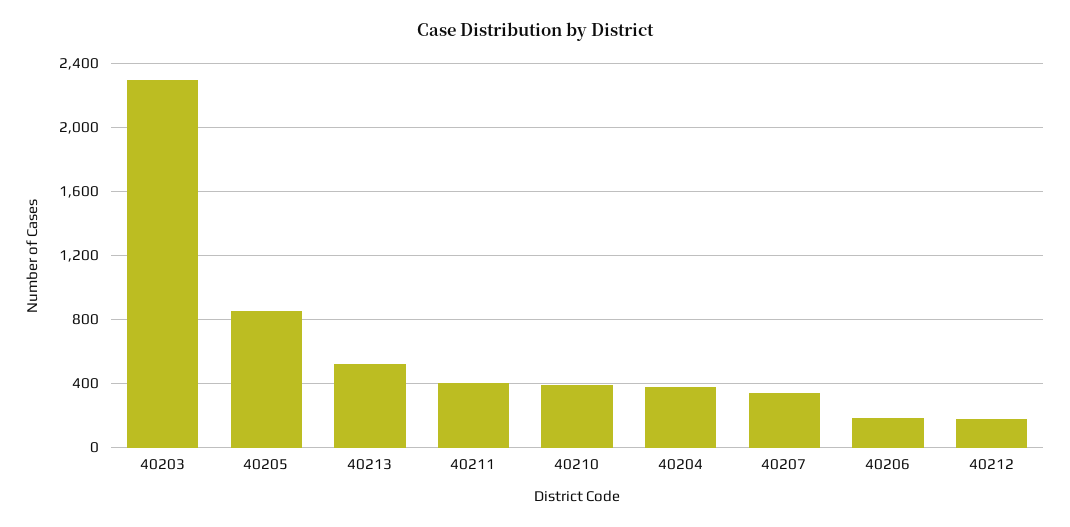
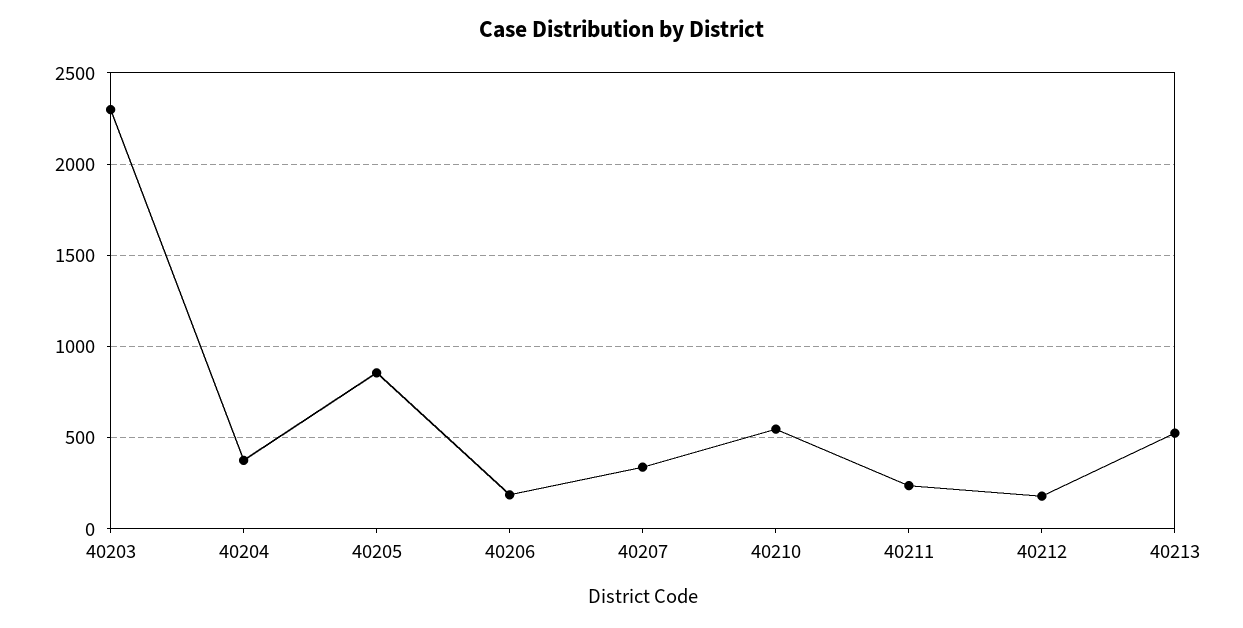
  {
    "40203": 2300,
    "40205": 850,
    "40213": 550,
-   "40211": 400,
+   "40211": 250,
-   "40210": 400,
+   "40210": 550,
    "40204": 400,
    "40207": 350,
    "40206": 200,
    "40212": 200
  }

